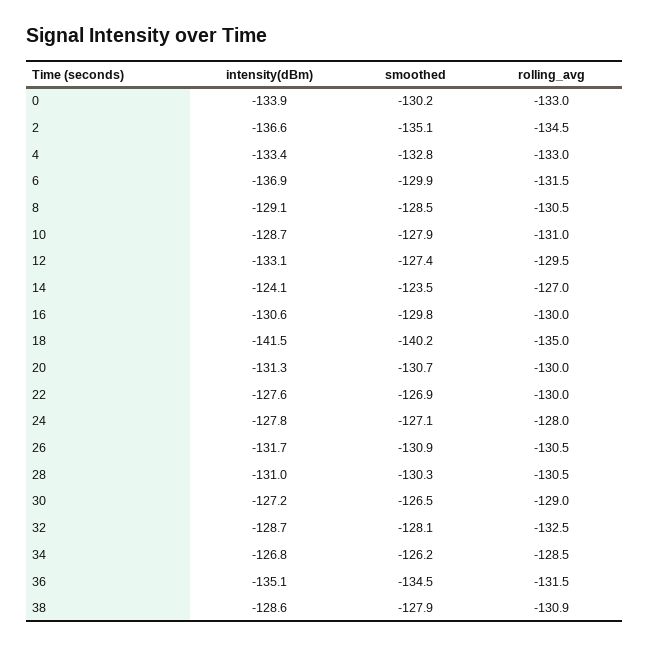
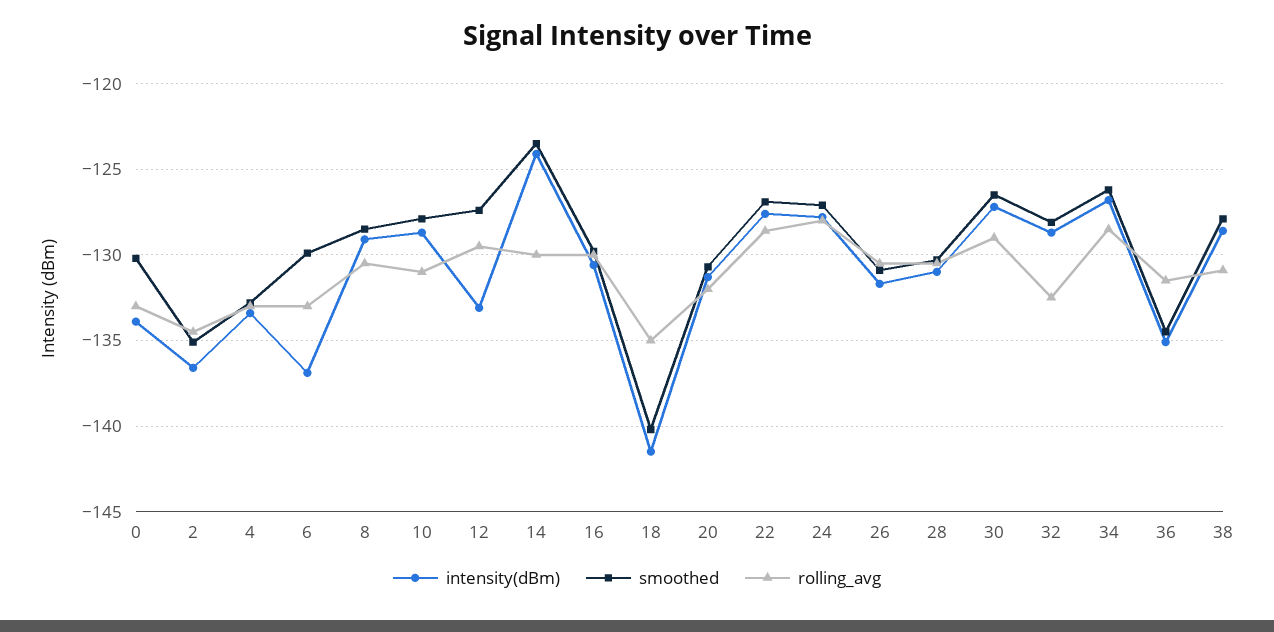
  {
    "intensity(dBm)": {
      "0": -133.9,
      "2": -136.6,
      "4": -133.4,
      "6": -136.9,
      "8": -129.1,
      "10": -128.7,
      "12": -133.1,
      "14": -124.1,
      "16": -130.6,
      "18": -141.5,
      "20": -131.3,
      "22": -127.6,
      "24": -127.8,
      "26": -131.7,
      "28": -131,
      "30": -127.2,
      "32": -128.7,
      "34": -126.8,
      "36": -135.1,
      "38": -128.6
    },
    "smoothed": {
      "0": -130.2,
      "2": -135.1,
      "4": -132.8,
      "6": -129.9,
      "8": -128.5,
      "10": -127.9,
      "12": -127.4,
      "14": -123.5,
      "16": -129.8,
      "18": -140.2,
      "20": -130.7,
      "22": -126.9,
      "24": -127.1,
      "26": -130.9,
      "28": -130.3,
      "30": -126.5,
      "32": -128.1,
      "34": -126.2,
      "36": -134.5,
      "38": -127.9
    },
    "rolling_avg": {
      "0": -133,
      "2": -134.5,
      "4": -133,
-     "6": -131.5,
+     "6": -133,
      "8": -130.5,
      "10": -131,
      "12": -129.5,
-     "14": -127,
+     "14": -130,
      "16": -130,
      "18": -135,
-     "20": -130,
+     "20": -132,
-     "22": -130,
+     "22": -128.5,
      "24": -128,
      "26": -130.5,
      "28": -130.5,
      "30": -129,
      "32": -132.5,
      "34": -128.5,
      "36": -131.5,
      "38": -130.9
    }
  }

